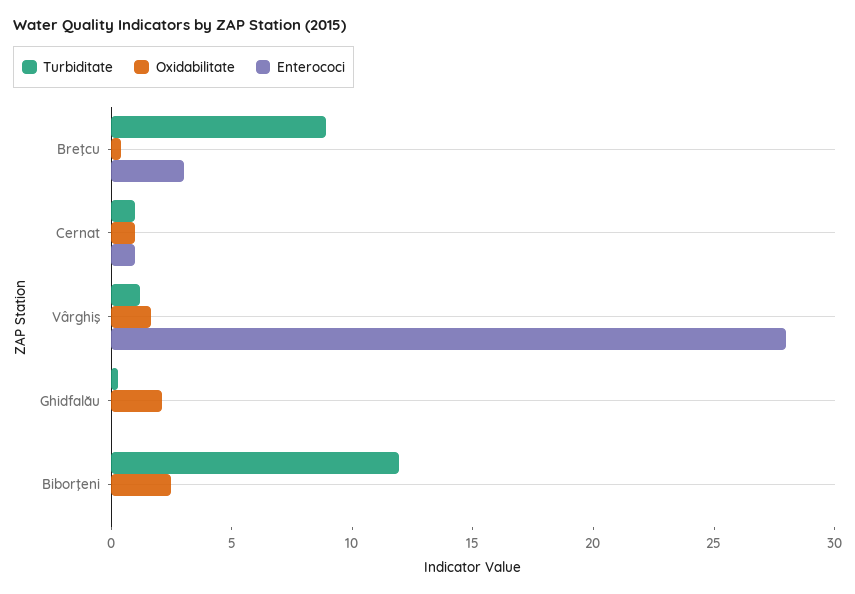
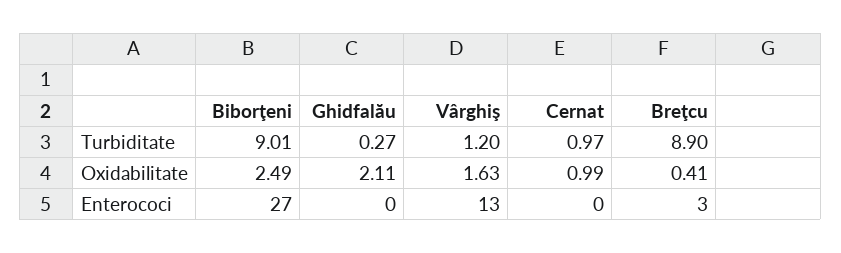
  {
    "Turbiditate": {
      "Breţcu": 8.9,
      "Cernat": 0.97,
      "Vârghiş": 1.2,
      "Ghidfalău": 0.27,
-     "Biborţeni": 12
+     "Biborţeni": 9.01
    },
    "Oxidabilitate": {
      "Breţcu": 0.41,
      "Cernat": 0.99,
      "Vârghiş": 1.63,
      "Ghidfalău": 2.11,
      "Biborţeni": 2.49
    },
    "Enterococi": {
      "Breţcu": 3,
-     "Cernat": 1,
+     "Cernat": 0,
-     "Vârghiş": 28,
+     "Vârghiş": 13,
      "Ghidfalău": 0,
-     "Biborţeni": 0
+     "Biborţeni": 27
    }
  }

